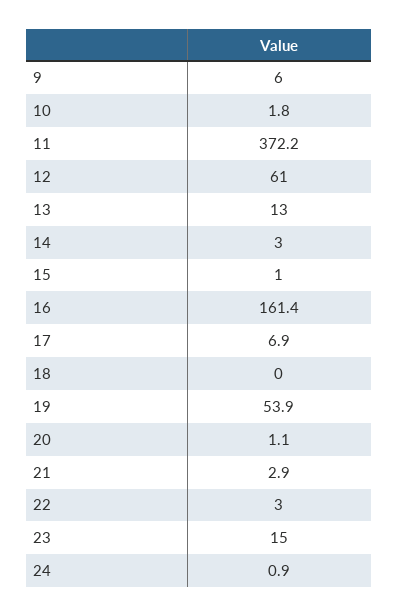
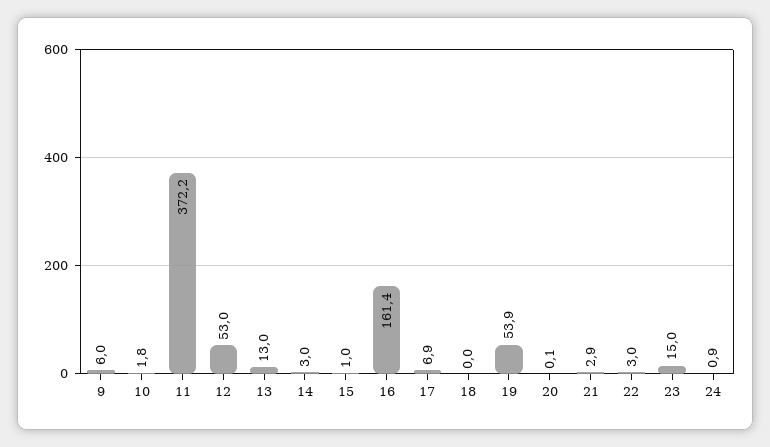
  {
    "9": 6,
    "10": 1.8,
    "11": 372.2,
-   "12": 61,
+   "12": 53,
    "13": 13,
    "14": 3,
    "15": 1,
    "16": 161.4,
    "17": 6.9,
    "18": 0,
    "19": 53.9,
-   "20": 1.1,
+   "20": 0.1,
    "21": 2.9,
    "22": 3,
    "23": 15,
    "24": 0.9
  }

